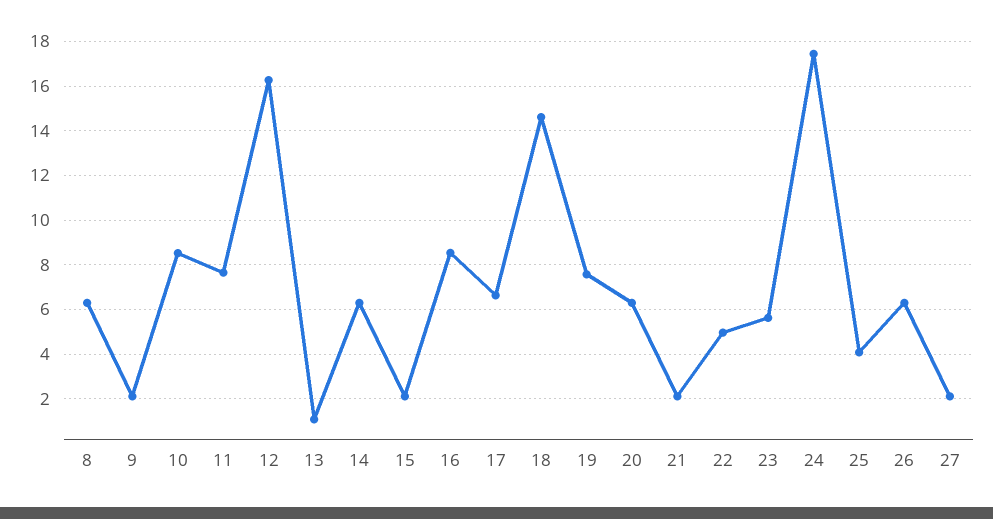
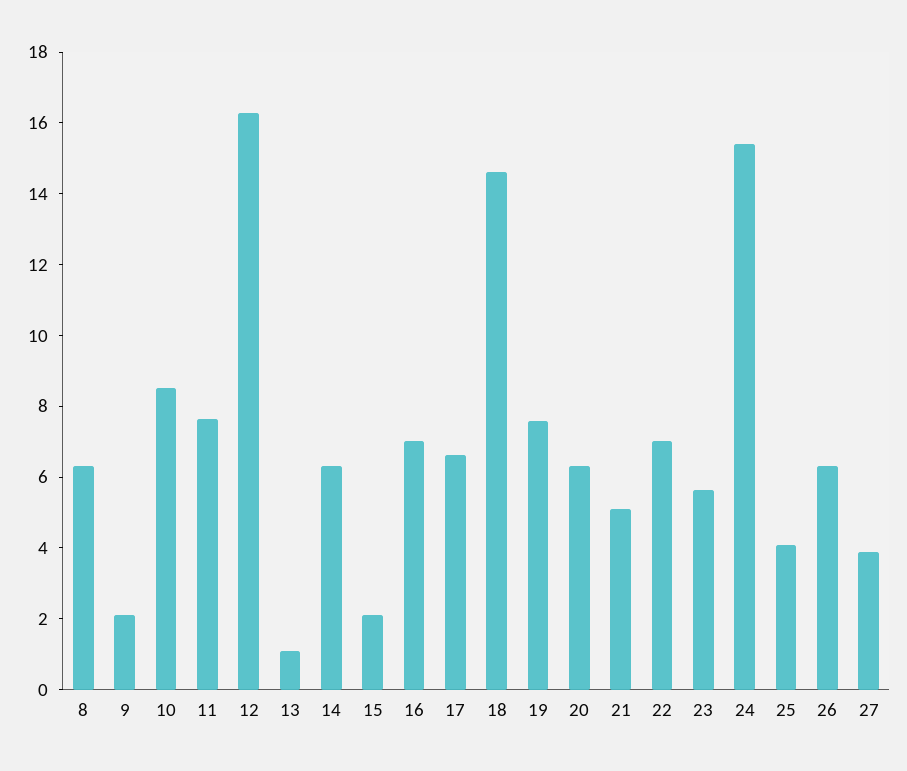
  {
    "8": 6.5,
    "9": 2,
    "10": 8.5,
    "11": 7.5,
    "12": 16.5,
    "13": 1,
    "14": 6.5,
    "15": 2,
-   "16": 8.5,
+   "16": 7,
    "17": 6.5,
    "18": 14.5,
    "19": 7.5,
    "20": 6.5,
-   "21": 2,
+   "21": 5,
-   "22": 5,
+   "22": 7,
    "23": 5.5,
-   "24": 17.5,
+   "24": 15.5,
    "25": 4,
    "26": 6.5,
-   "27": 2
+   "27": 4
  }

